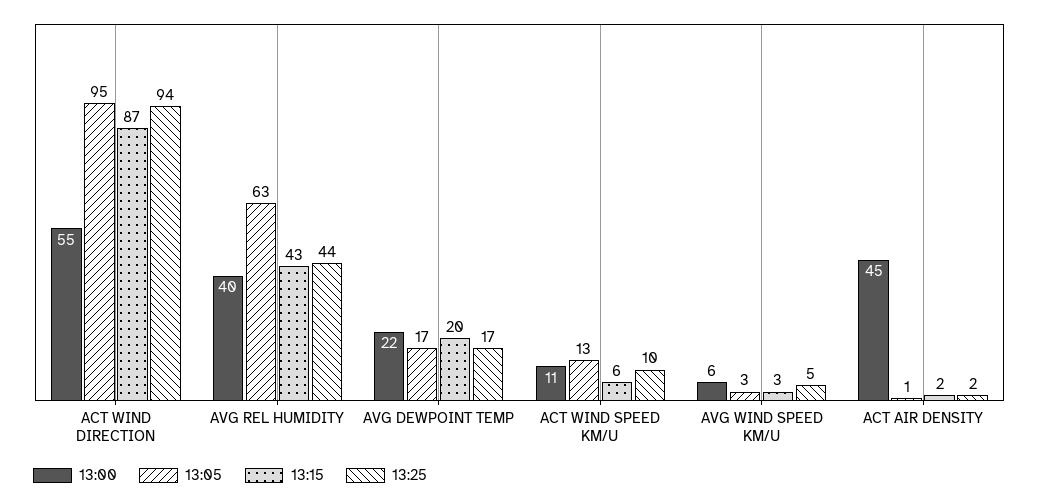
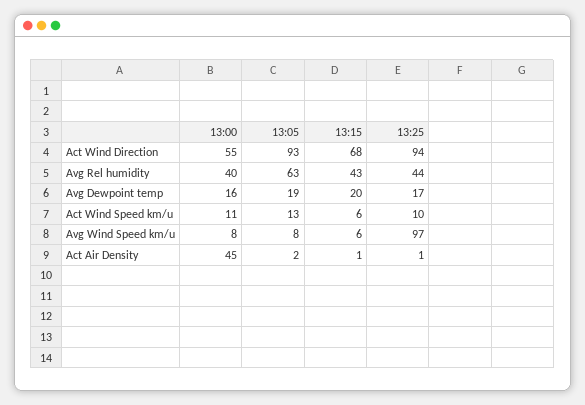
  {
    "13:00": {
      "ACT WIND DIRECTION": 55,
      "AVG REL HUMIDITY": 40,
-     "AVG DEWPOINT TEMP": 22,
+     "AVG DEWPOINT TEMP": 16,
      "ACT WIND SPEED KM/U": 11,
-     "AVG WIND SPEED KM/U": 6,
+     "AVG WIND SPEED KM/U": 8,
      "ACT AIR DENSITY": 45
    },
    "13:05": {
-     "ACT WIND DIRECTION": 95,
+     "ACT WIND DIRECTION": 93,
      "AVG REL HUMIDITY": 63,
-     "AVG DEWPOINT TEMP": 17,
+     "AVG DEWPOINT TEMP": 19,
      "ACT WIND SPEED KM/U": 13,
-     "AVG WIND SPEED KM/U": 3,
+     "AVG WIND SPEED KM/U": 8,
-     "ACT AIR DENSITY": 1
+     "ACT AIR DENSITY": 2
    },
    "13:15": {
-     "ACT WIND DIRECTION": 87,
+     "ACT WIND DIRECTION": 68,
      "AVG REL HUMIDITY": 43,
      "AVG DEWPOINT TEMP": 20,
      "ACT WIND SPEED KM/U": 6,
-     "AVG WIND SPEED KM/U": 3,
+     "AVG WIND SPEED KM/U": 6,
-     "ACT AIR DENSITY": 2
+     "ACT AIR DENSITY": 1
    },
    "13:25": {
      "ACT WIND DIRECTION": 94,
      "AVG REL HUMIDITY": 44,
      "AVG DEWPOINT TEMP": 17,
      "ACT WIND SPEED KM/U": 10,
-     "AVG WIND SPEED KM/U": 5,
+     "AVG WIND SPEED KM/U": 97,
-     "ACT AIR DENSITY": 2
+     "ACT AIR DENSITY": 1
    }
  }

